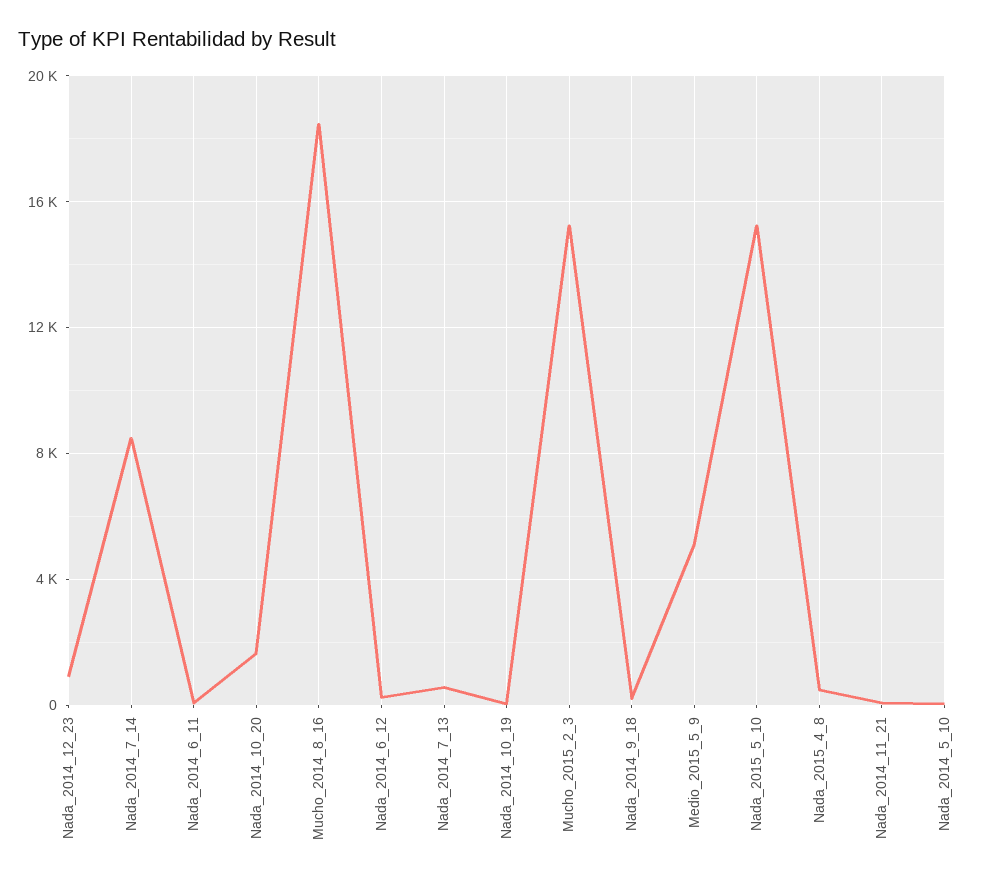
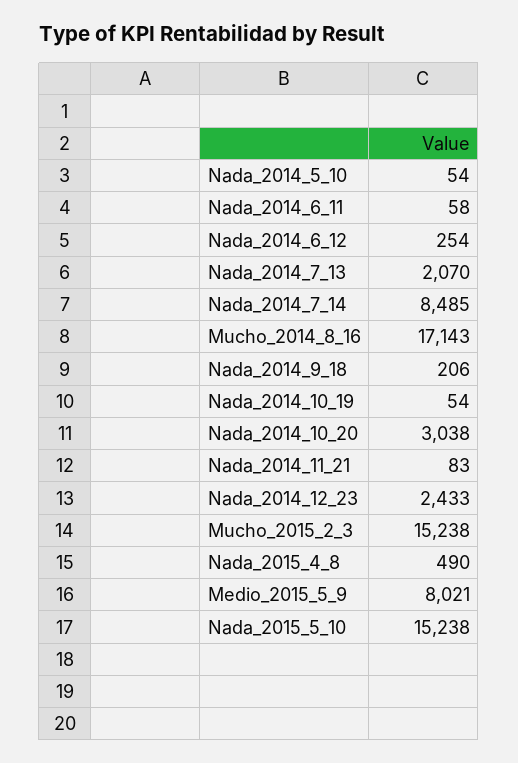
  {
-   "Nada_2014_12_23": 1000,
+   "Nada_2014_12_23": 2433,
    "Nada_2014_7_14": 8485,
    "Nada_2014_6_11": 58,
-   "Nada_2014_10_20": 1500,
+   "Nada_2014_10_20": 3038,
-   "Mucho_2014_8_16": 18500,
+   "Mucho_2014_8_16": 17143,
    "Nada_2014_6_12": 254,
-   "Nada_2014_7_13": 500,
+   "Nada_2014_7_13": 2070,
    "Nada_2014_10_19": 54,
    "Mucho_2015_2_3": 15238,
    "Nada_2014_9_18": 206,
-   "Medio_2015_5_9": 5000,
+   "Medio_2015_5_9": 8021,
    "Nada_2015_5_10": 15238,
    "Nada_2015_4_8": 490,
    "Nada_2014_11_21": 83,
    "Nada_2014_5_10": 54
  }

